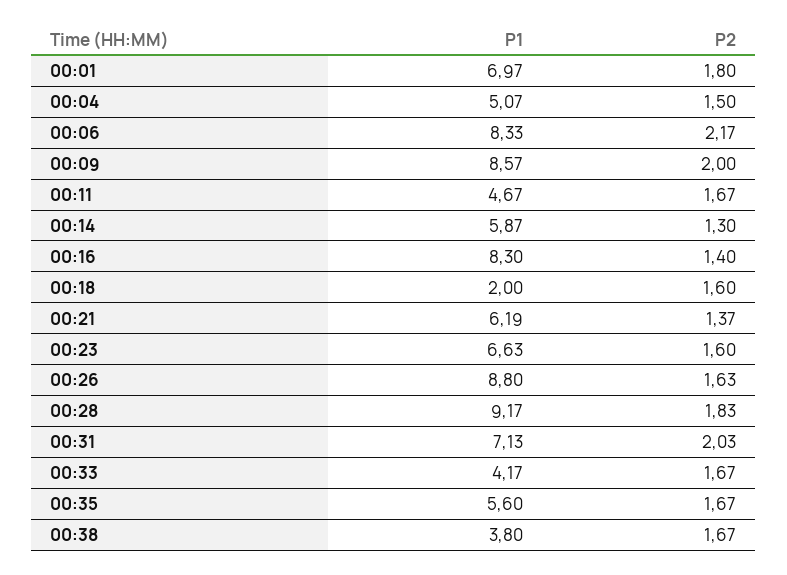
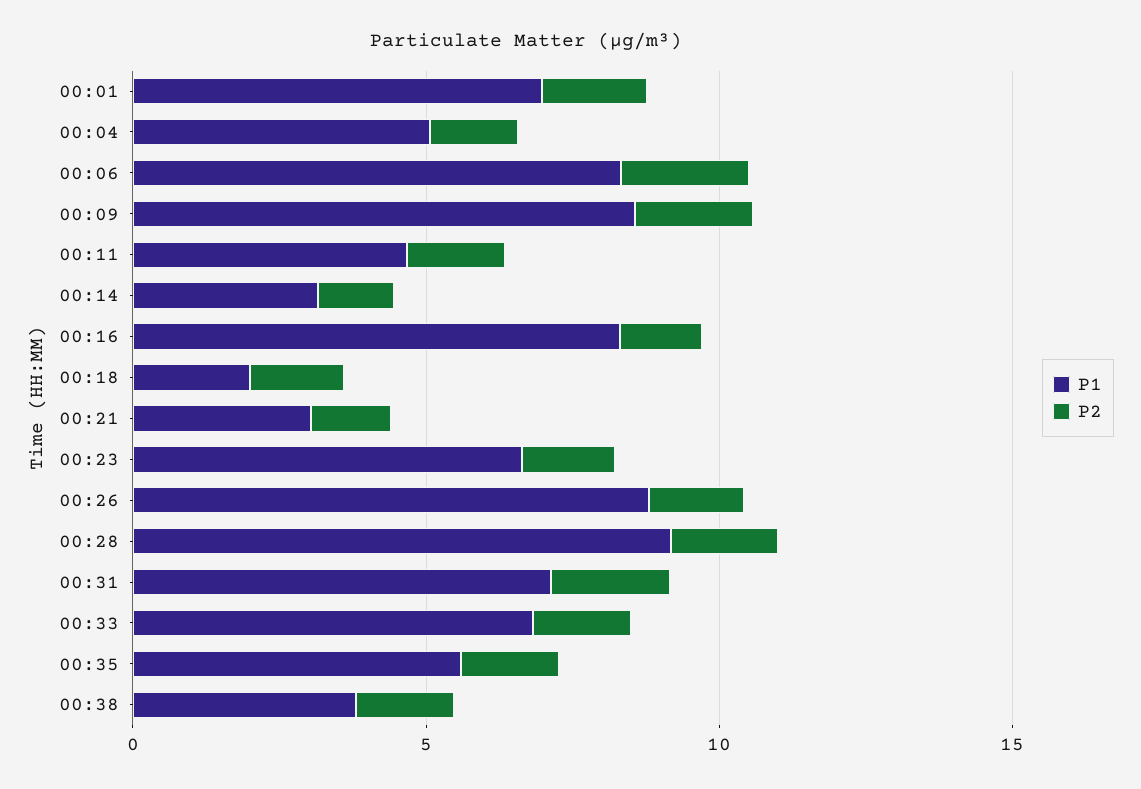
  {
    "P1": {
      "00:01": 6.97,
      "00:04": 5.07,
      "00:06": 8.33,
      "00:09": 8.57,
      "00:11": 4.67,
-     "00:14": 5.87,
+     "00:14": 3,
      "00:16": 8.3,
      "00:18": 2,
-     "00:21": 6.19,
+     "00:21": 3,
      "00:23": 6.63,
      "00:26": 8.8,
      "00:28": 9.17,
      "00:31": 7.13,
-     "00:33": 4.17,
+     "00:33": 7,
      "00:35": 5.6,
      "00:38": 3.8
    },
    "P2": {
      "00:01": 1.8,
      "00:04": 1.5,
      "00:06": 2.17,
      "00:09": 2,
      "00:11": 1.67,
      "00:14": 1.3,
      "00:16": 1.4,
      "00:18": 1.6,
      "00:21": 1.37,
      "00:23": 1.6,
      "00:26": 1.63,
      "00:28": 1.83,
      "00:31": 2.03,
      "00:33": 1.67,
      "00:35": 1.67,
      "00:38": 1.67
    }
  }

